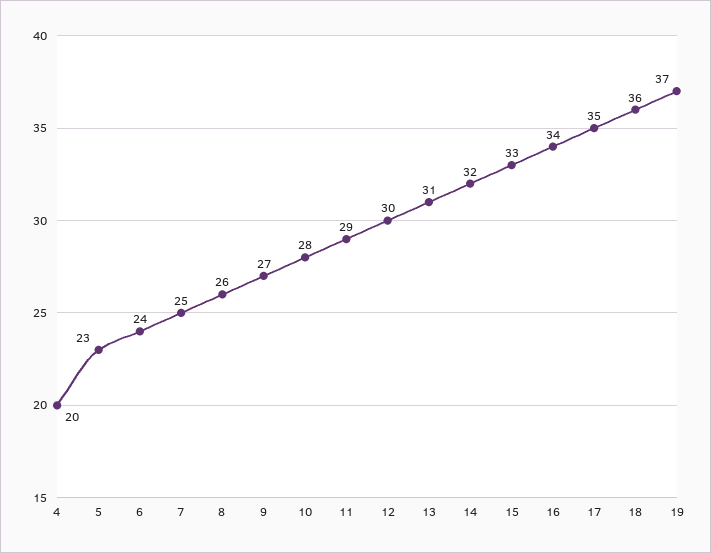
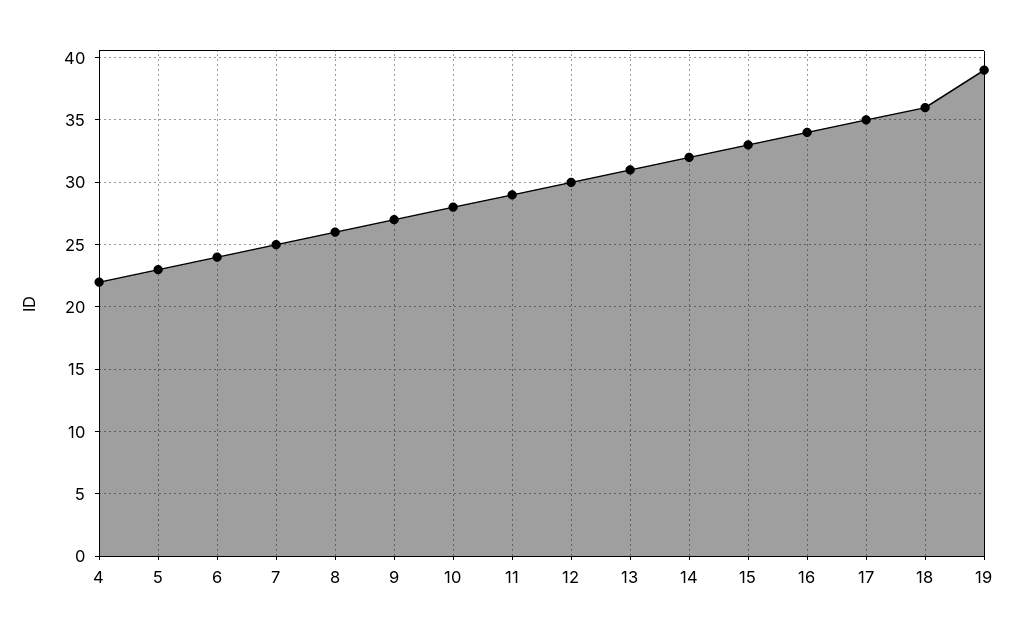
  {
-   "4": 20,
+   "4": 22,
    "5": 23,
    "6": 24,
    "7": 25,
    "8": 26,
    "9": 27,
    "10": 28,
    "11": 29,
    "12": 30,
    "13": 31,
    "14": 32,
    "15": 33,
    "16": 34,
    "17": 35,
    "18": 36,
-   "19": 37
+   "19": 39
  }

